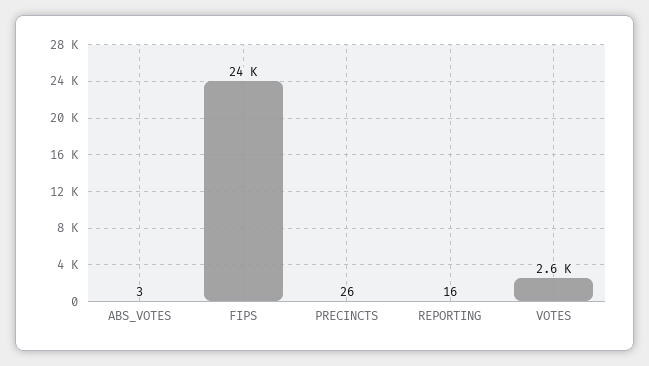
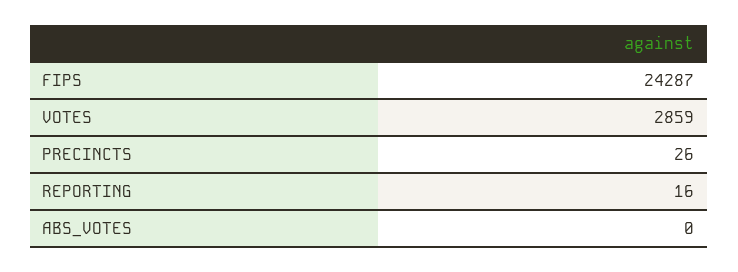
  {
-   "ABS_VOTES": 3,
+   "ABS_VOTES": 0,
    "FIPS": 24287,
    "PRECINCTS": 26,
    "REPORTING": 16,
-   "VOTES": 2600
+   "VOTES": 2859
  }

